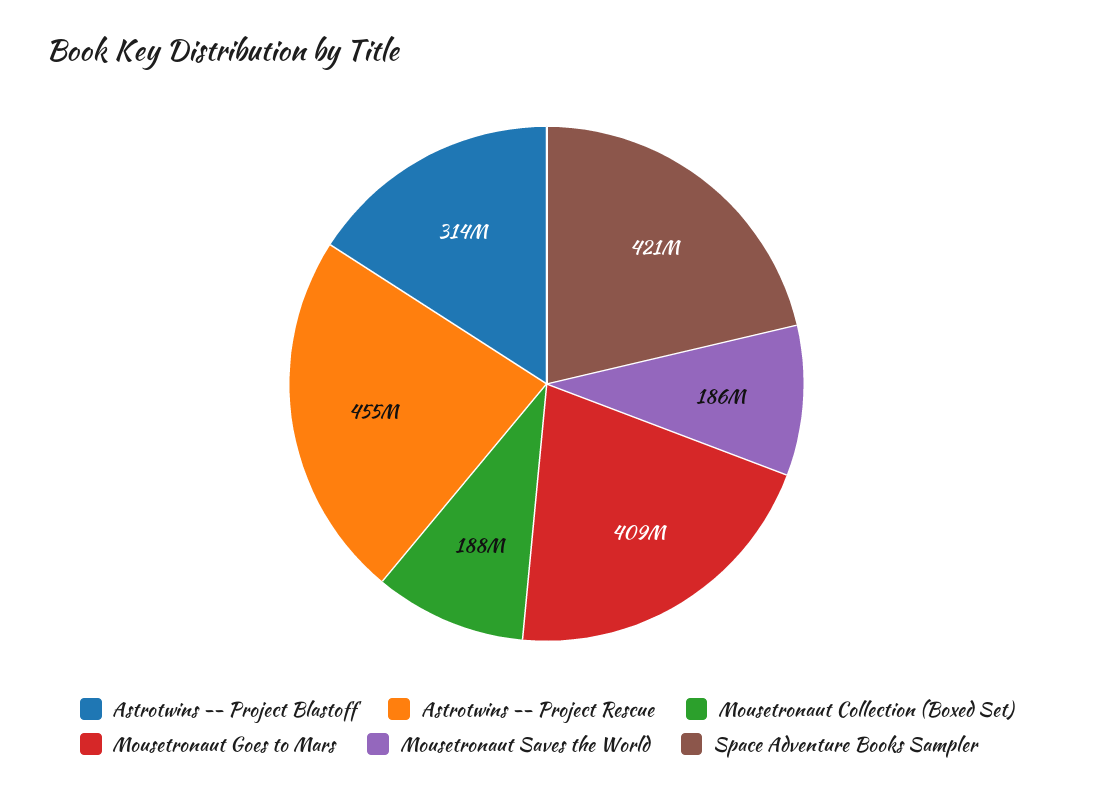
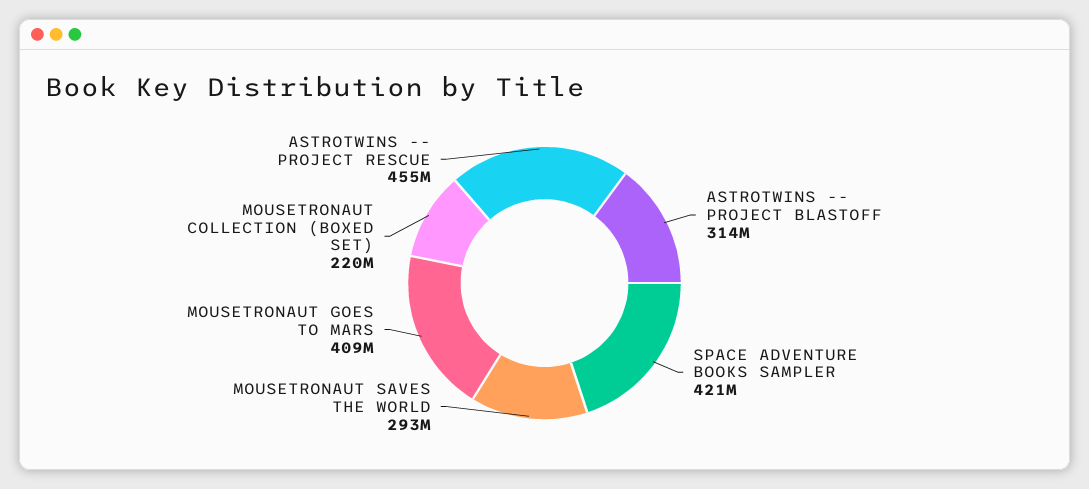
  {
    "Astrotwins -- Project Blastoff": 314000000,
    "Astrotwins -- Project Rescue": 455000000,
-   "Mousetronaut Collection (Boxed Set)": 188000000,
+   "Mousetronaut Collection (Boxed Set)": 220000000,
    "Mousetronaut Goes to Mars": 409000000,
-   "Mousetronaut Saves the World": 186000000,
+   "Mousetronaut Saves the World": 293000000,
    "Space Adventure Books Sampler": 421000000
  }

